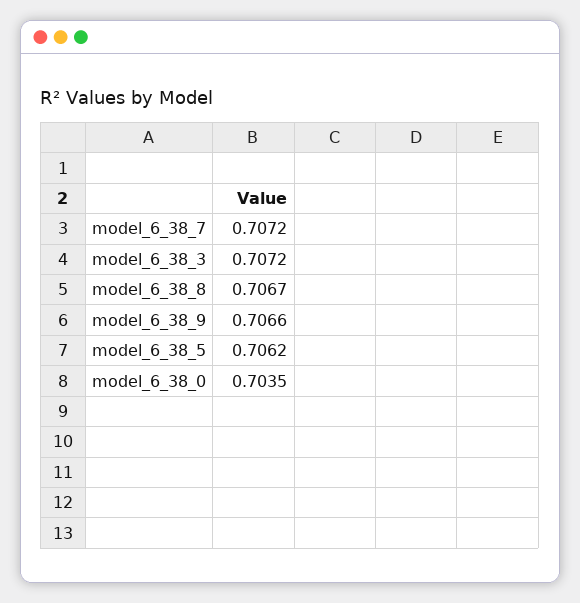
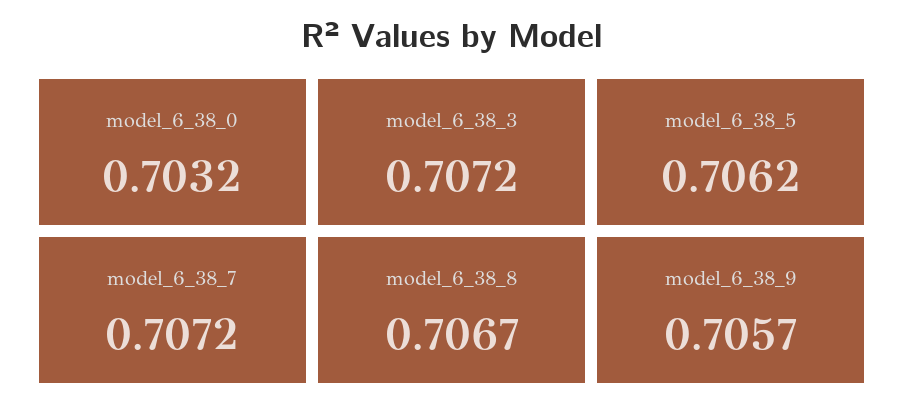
  {
    "model_6_38_7": 0.7072,
    "model_6_38_3": 0.7072,
    "model_6_38_8": 0.7067,
-   "model_6_38_9": 0.7066,
+   "model_6_38_9": 0.7057,
    "model_6_38_5": 0.7062,
-   "model_6_38_0": 0.7035
+   "model_6_38_0": 0.7032
  }

